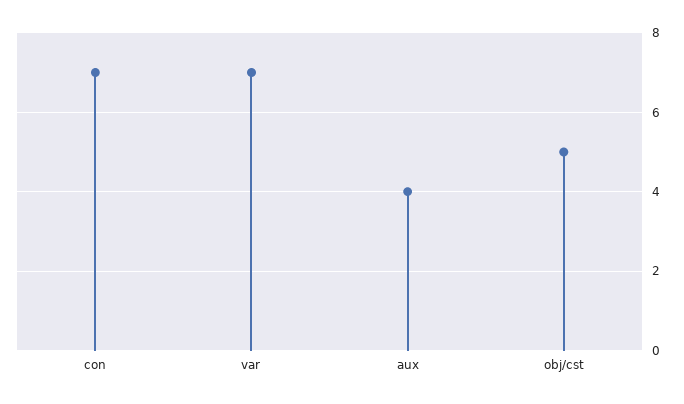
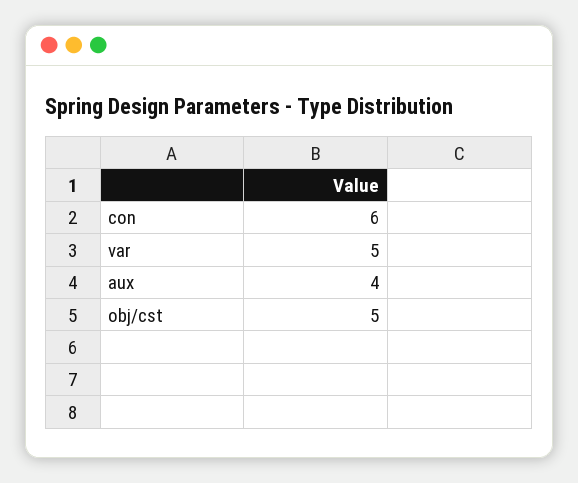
  {
-   "con": 7,
+   "con": 6,
-   "var": 7,
+   "var": 5,
    "aux": 4,
    "obj/cst": 5
  }

